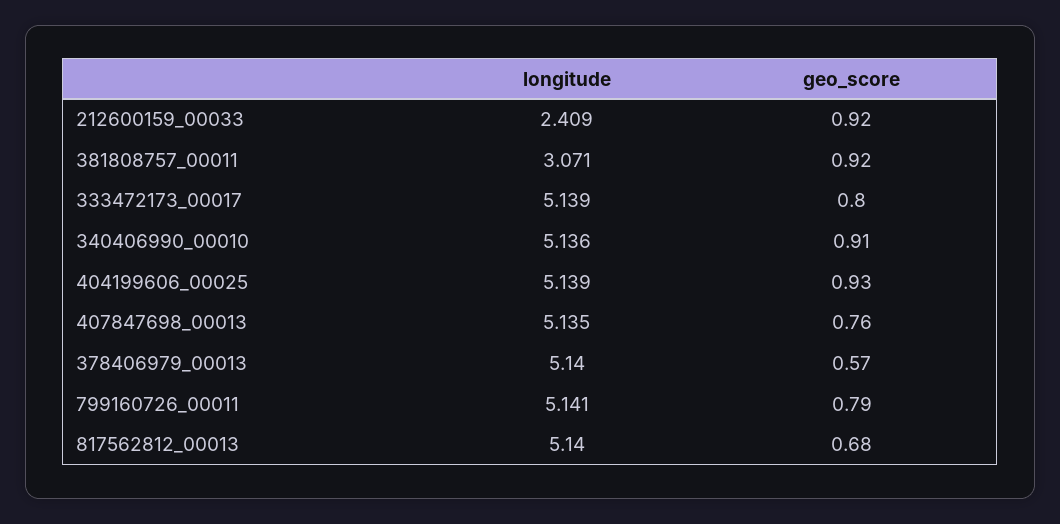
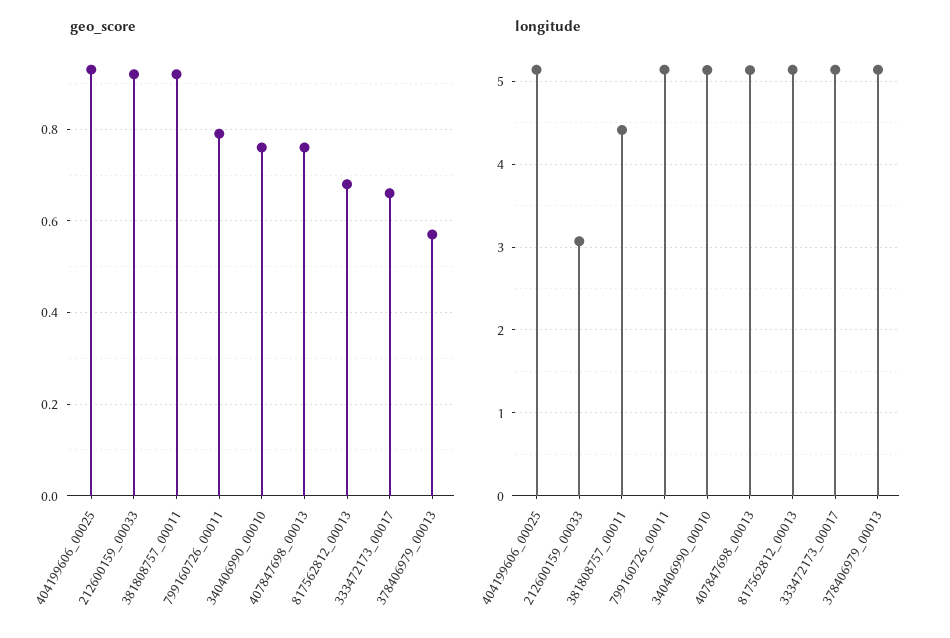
  {
    "longitude": {
-     "212600159_00033": 2.409,
+     "212600159_00033": 3.1,
-     "381808757_00011": 3.071,
+     "381808757_00011": 4.4,
      "333472173_00017": 5.139,
      "340406990_00010": 5.136,
      "404199606_00025": 5.139,
      "407847698_00013": 5.135,
      "378406979_00013": 5.14,
      "799160726_00011": 5.141,
      "817562812_00013": 5.14
    },
    "geo_score": {
      "212600159_00033": 0.92,
      "381808757_00011": 0.92,
-     "333472173_00017": 0.8,
+     "333472173_00017": 0.65,
-     "340406990_00010": 0.91,
+     "340406990_00010": 0.75,
      "404199606_00025": 0.93,
      "407847698_00013": 0.76,
      "378406979_00013": 0.57,
      "799160726_00011": 0.79,
      "817562812_00013": 0.68
    }
  }

